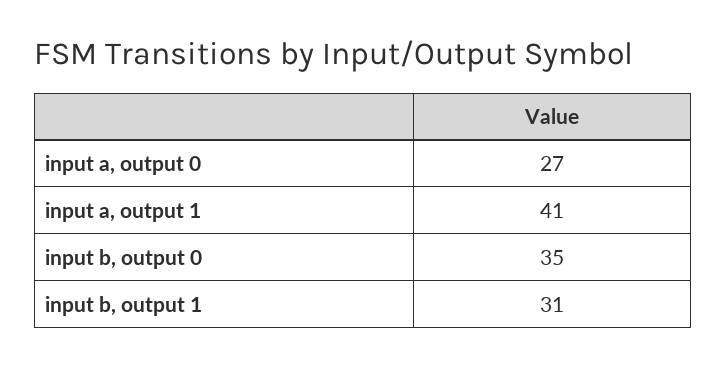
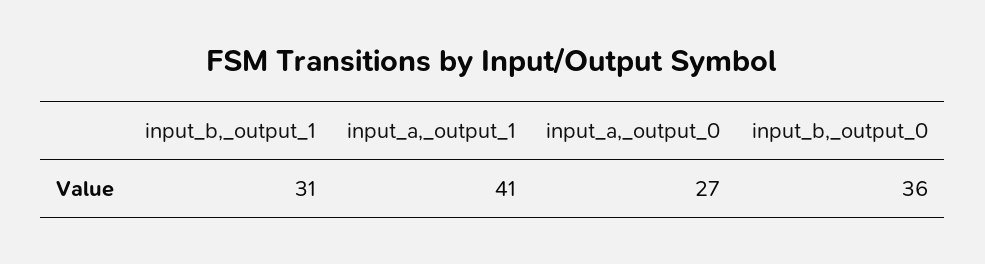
  {
    "input a, output 0": 27,
    "input a, output 1": 41,
-   "input b, output 0": 35,
+   "input b, output 0": 36,
    "input b, output 1": 31
  }

